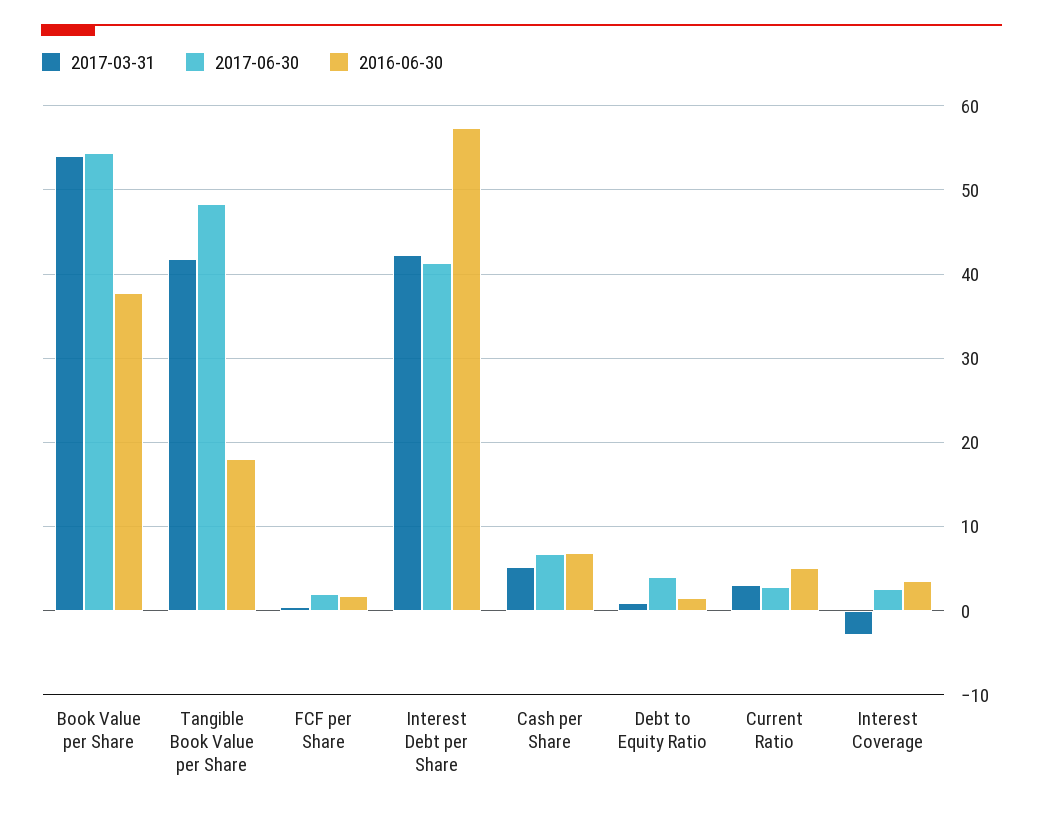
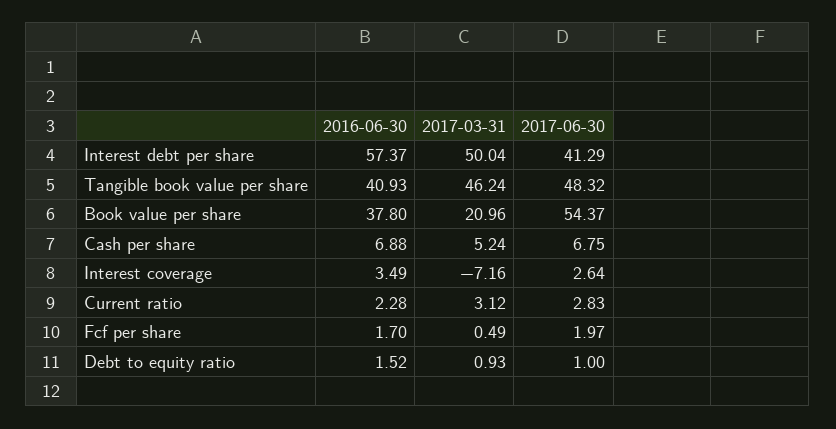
  {
    "2017-03-31": {
-     "Book Value per Share": 54,
+     "Book Value per Share": 20.96,
-     "Tangible Book Value per Share": 42,
+     "Tangible Book Value per Share": 46.24,
      "FCF per Share": 0.49,
-     "Interest Debt per Share": 42,
+     "Interest Debt per Share": 50.04,
      "Cash per Share": 5.24,
      "Debt to Equity Ratio": 0.93,
      "Current Ratio": 3.12,
-     "Interest Coverage": -3
+     "Interest Coverage": -7.16
    },
    "2017-06-30": {
      "Book Value per Share": 54.37,
      "Tangible Book Value per Share": 48.32,
      "FCF per Share": 1.97,
      "Interest Debt per Share": 41.29,
      "Cash per Share": 6.75,
-     "Debt to Equity Ratio": 4,
+     "Debt to Equity Ratio": 1,
      "Current Ratio": 2.83,
      "Interest Coverage": 2.64
    },
    "2016-06-30": {
      "Book Value per Share": 37.8,
-     "Tangible Book Value per Share": 18,
+     "Tangible Book Value per Share": 40.93,
      "FCF per Share": 1.7,
      "Interest Debt per Share": 57.37,
      "Cash per Share": 6.88,
      "Debt to Equity Ratio": 1.52,
-     "Current Ratio": 5,
+     "Current Ratio": 2.28,
      "Interest Coverage": 3.49
    }
  }

